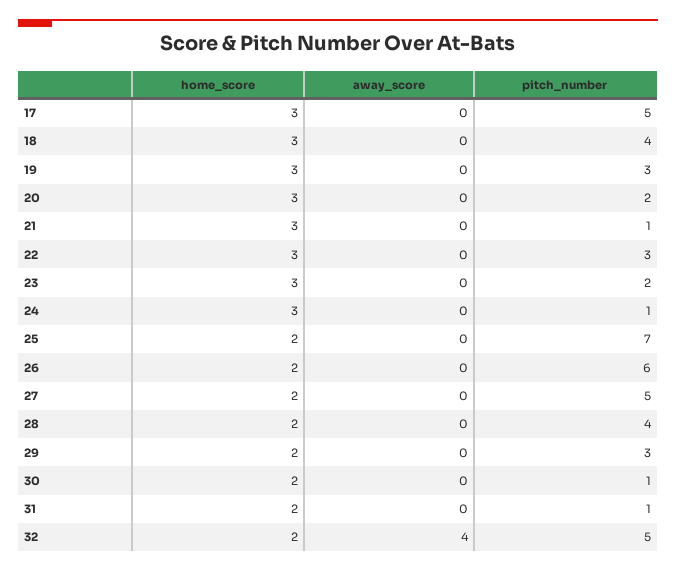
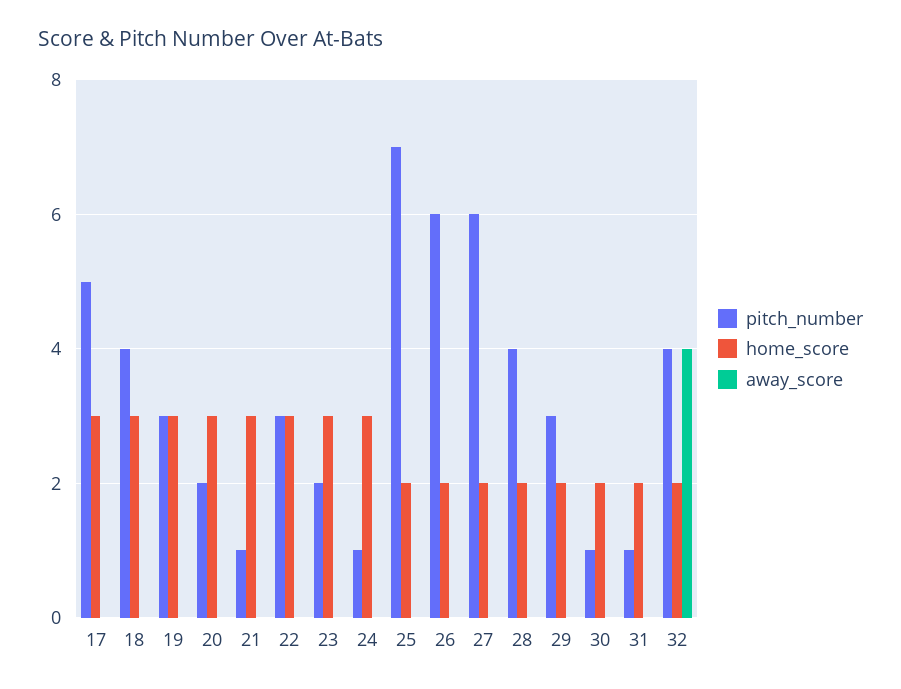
  {
    "home_score": {
      "17": 3,
      "18": 3,
      "19": 3,
      "20": 3,
      "21": 3,
      "22": 3,
      "23": 3,
      "24": 3,
      "25": 2,
      "26": 2,
      "27": 2,
      "28": 2,
      "29": 2,
      "30": 2,
      "31": 2,
      "32": 2
    },
    "away_score": {
      "17": 0,
      "18": 0,
      "19": 0,
      "20": 0,
      "21": 0,
      "22": 0,
      "23": 0,
      "24": 0,
      "25": 0,
      "26": 0,
      "27": 0,
      "28": 0,
      "29": 0,
      "30": 0,
      "31": 0,
      "32": 4
    },
    "pitch_number": {
      "17": 5,
      "18": 4,
      "19": 3,
      "20": 2,
      "21": 1,
      "22": 3,
      "23": 2,
      "24": 1,
      "25": 7,
      "26": 6,
-     "27": 5,
+     "27": 6,
      "28": 4,
      "29": 3,
      "30": 1,
      "31": 1,
-     "32": 5
+     "32": 4
    }
  }

